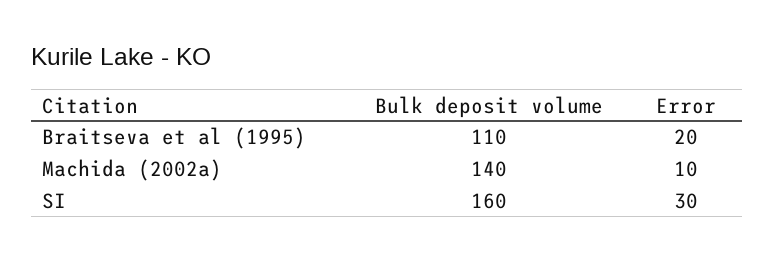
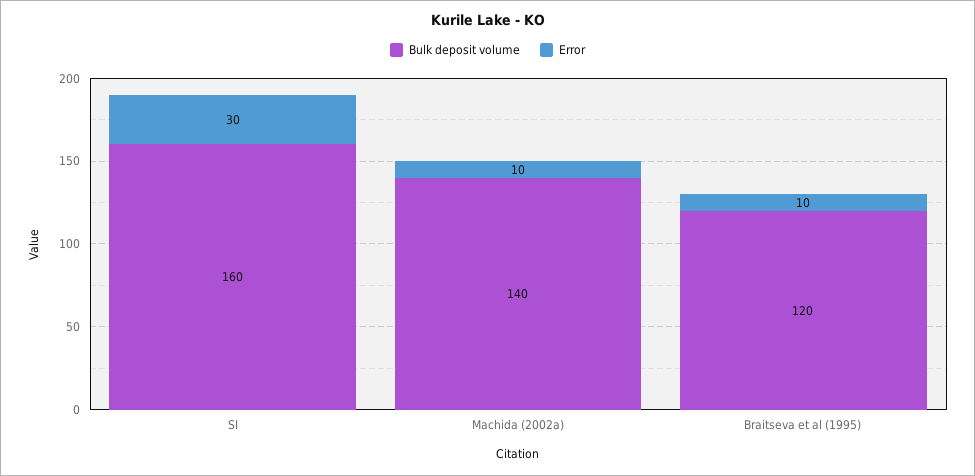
  {
    "Bulk deposit volume": {
-     "Braitseva et al (1995)": 110,
+     "Braitseva et al (1995)": 120,
      "Machida (2002a)": 140,
      "SI": 160
    },
    "Error": {
-     "Braitseva et al (1995)": 20,
+     "Braitseva et al (1995)": 10,
      "Machida (2002a)": 10,
      "SI": 30
    }
  }

